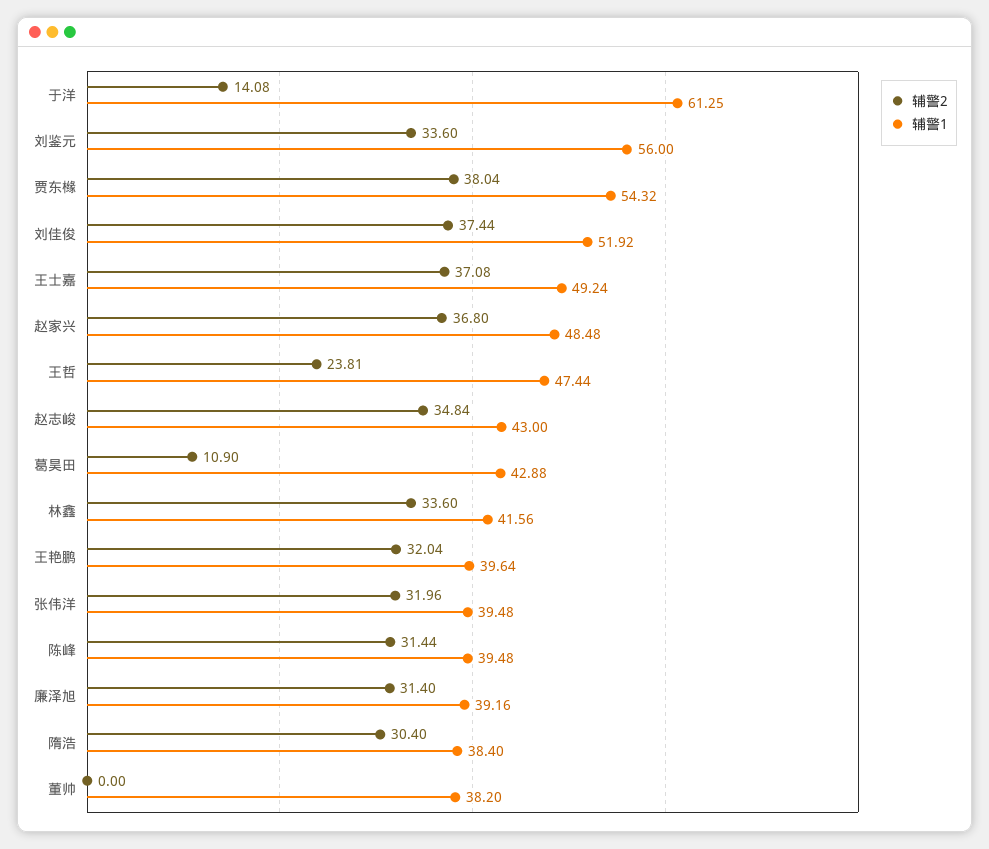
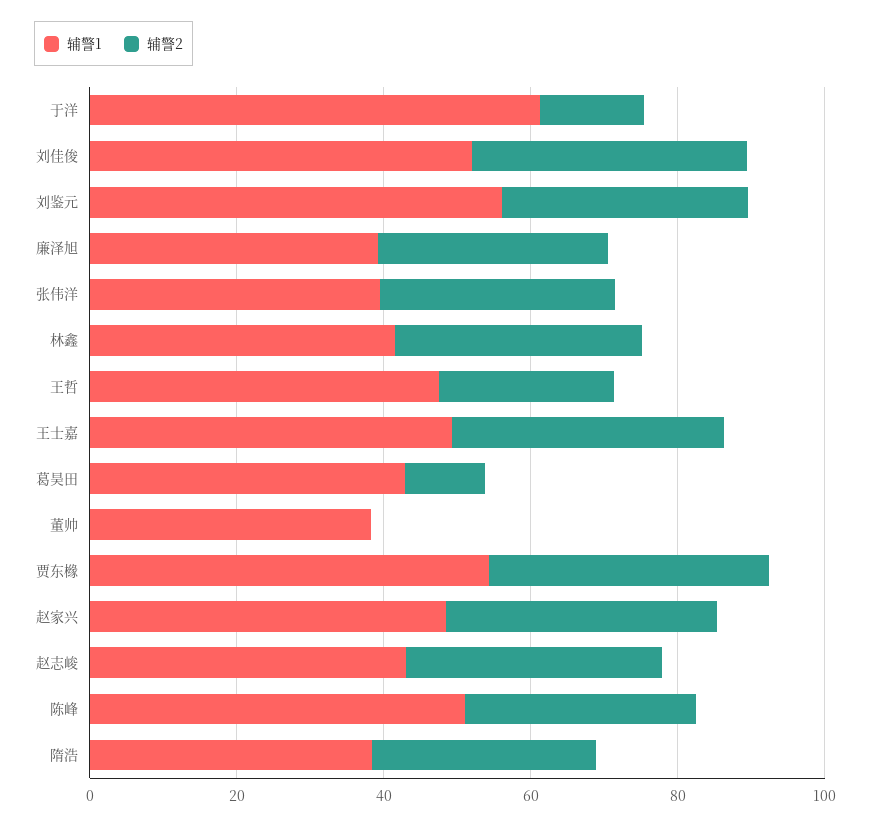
  {
    "辅警2": {
      "于洋": 14.08,
      "刘鉴元": 33.6,
      "贾东橼": 38.04,
      "刘佳俊": 37.44,
      "王士嘉": 37.08,
      "赵家兴": 36.8,
      "王哲": 23.81,
      "赵志峻": 34.84,
      "葛昊田": 10.9,
      "林鑫": 33.6,
-     "王艳鹏": 32.04,
      "张伟洋": 31.96,
      "陈峰": 31.44,
      "廉泽旭": 31.4,
      "隋浩": 30.4,
      "董帅": 0
    },
    "辅警1": {
      "于洋": 61.25,
      "刘鉴元": 56,
      "贾东橼": 54.32,
      "刘佳俊": 51.92,
      "王士嘉": 49.24,
      "赵家兴": 48.48,
      "王哲": 47.44,
      "赵志峻": 43,
      "葛昊田": 42.88,
      "林鑫": 41.56,
-     "王艳鹏": 39.64,
      "张伟洋": 39.48,
-     "陈峰": 39.48,
+     "陈峰": 50,
      "廉泽旭": 39.16,
      "隋浩": 38.4,
      "董帅": 38.2
    }
  }

